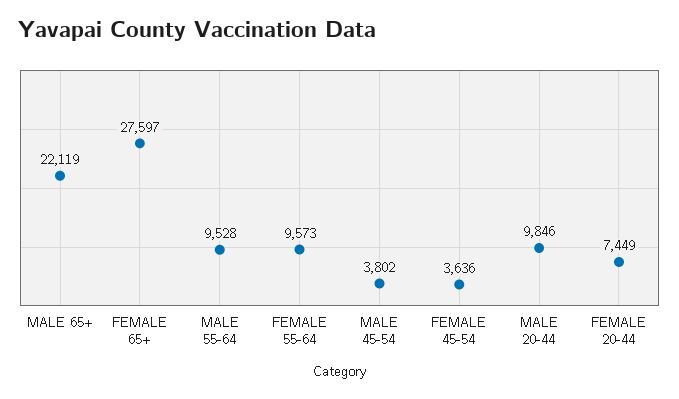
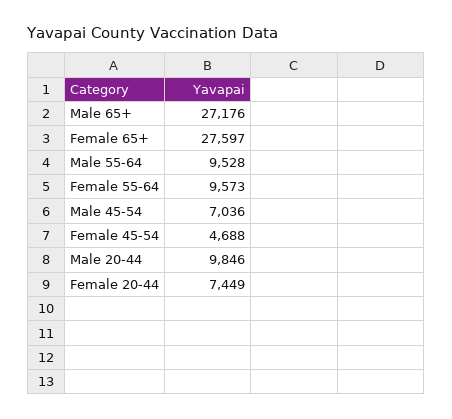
  {
-   "MALE 65+": 22119,
+   "MALE 65+": 27176,
    "FEMALE 65+": 27597,
    "MALE 55-64": 9528,
    "FEMALE 55-64": 9573,
-   "MALE 45-54": 3802,
+   "MALE 45-54": 7036,
-   "FEMALE 45-54": 3636,
+   "FEMALE 45-54": 4688,
    "MALE 20-44": 9846,
    "FEMALE 20-44": 7449
  }

